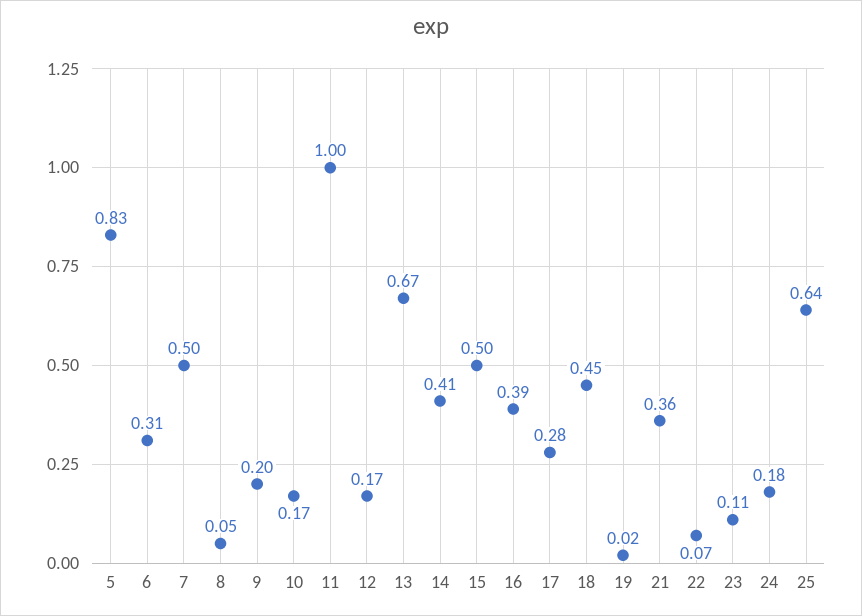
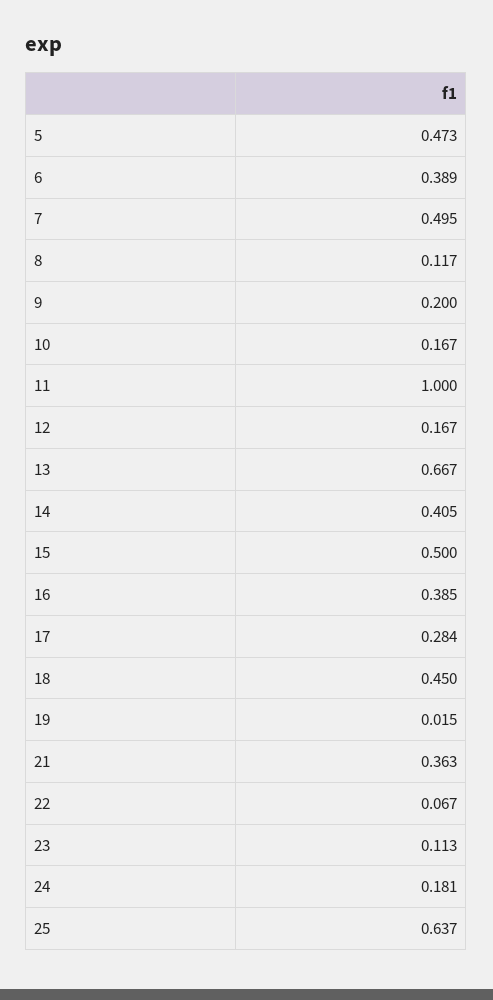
  {
-   "5": 0.83,
+   "5": 0.473,
-   "6": 0.31,
+   "6": 0.389,
    "7": 0.495,
-   "8": 0.05,
+   "8": 0.117,
    "9": 0.2,
    "10": 0.167,
    "11": 1,
    "12": 0.167,
    "13": 0.667,
    "14": 0.405,
    "15": 0.5,
    "16": 0.385,
    "17": 0.284,
    "18": 0.45,
    "19": 0.015,
    "21": 0.363,
    "22": 0.067,
    "23": 0.113,
    "24": 0.181,
    "25": 0.637
  }

